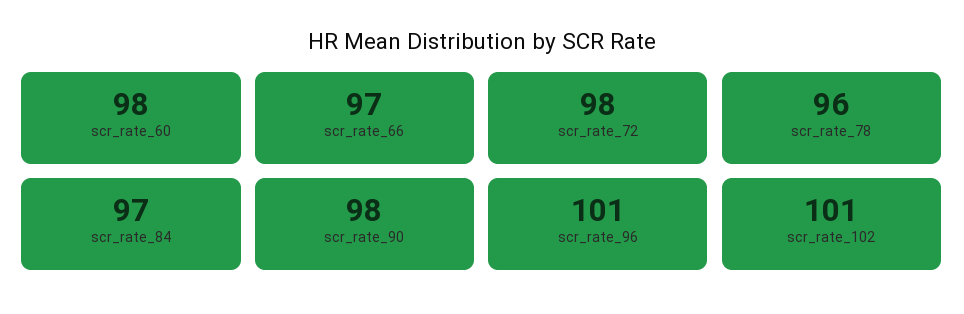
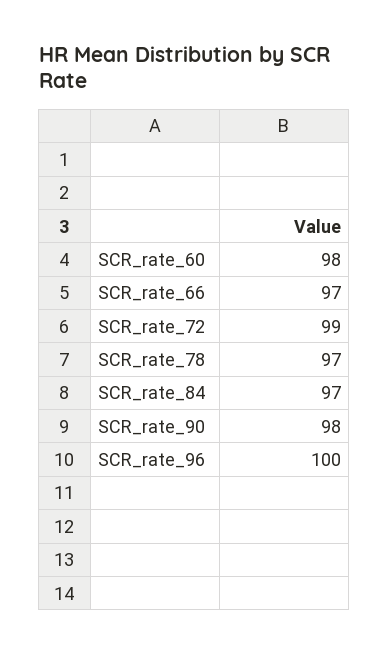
  {
    "scr_rate_60": 98,
    "scr_rate_66": 97,
-   "scr_rate_72": 98,
+   "scr_rate_72": 99,
-   "scr_rate_78": 96,
+   "scr_rate_78": 97,
    "scr_rate_84": 97,
    "scr_rate_90": 98,
-   "scr_rate_96": 101,
+   "scr_rate_96": 100
-   "scr_rate_102": 101
  }

